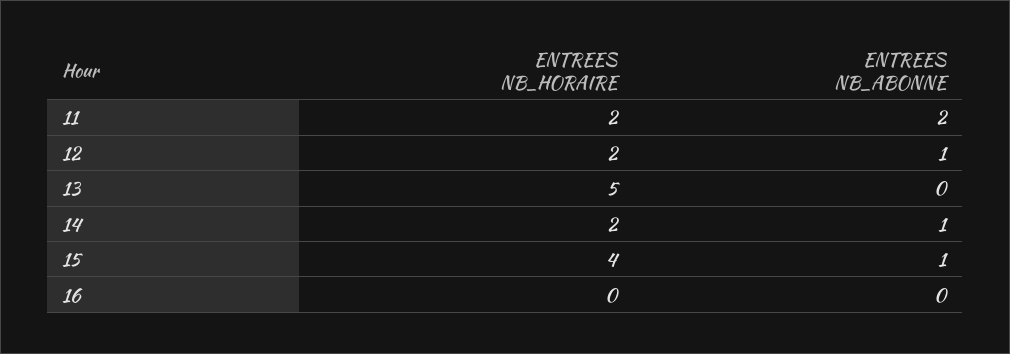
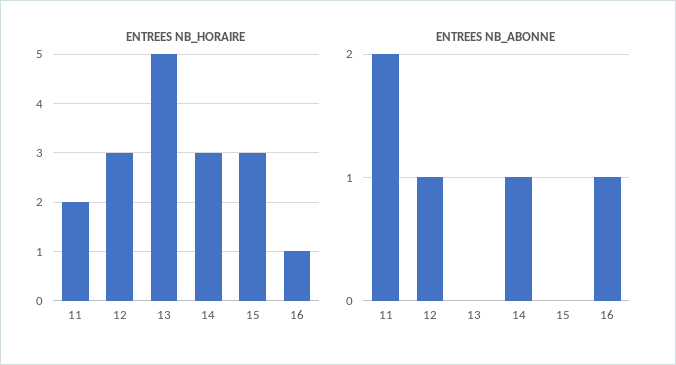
  {
    "ENTREES NB_HORAIRE": {
      "11": 2,
-     "12": 2,
+     "12": 3,
      "13": 5,
-     "14": 2,
+     "14": 3,
-     "15": 4,
+     "15": 3,
-     "16": 0
+     "16": 1
    },
    "ENTREES NB_ABONNE": {
      "11": 2,
      "12": 1,
      "13": 0,
      "14": 1,
-     "15": 1,
+     "15": 0,
-     "16": 0
+     "16": 1
    }
  }

